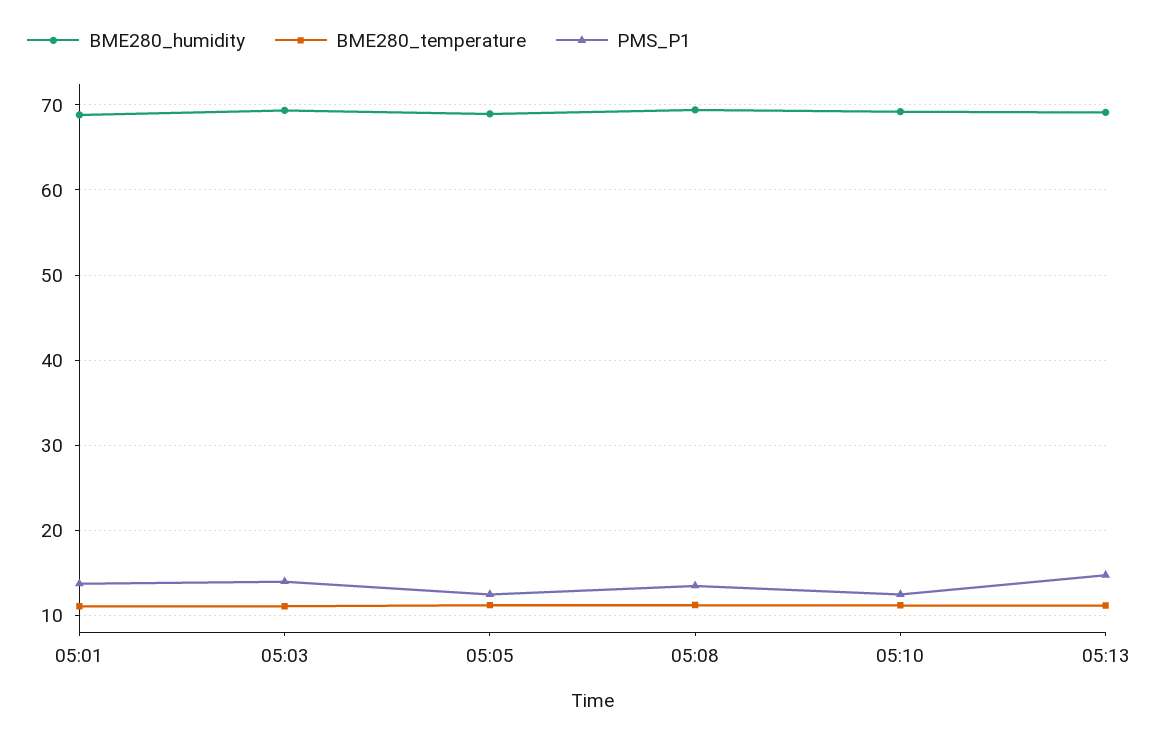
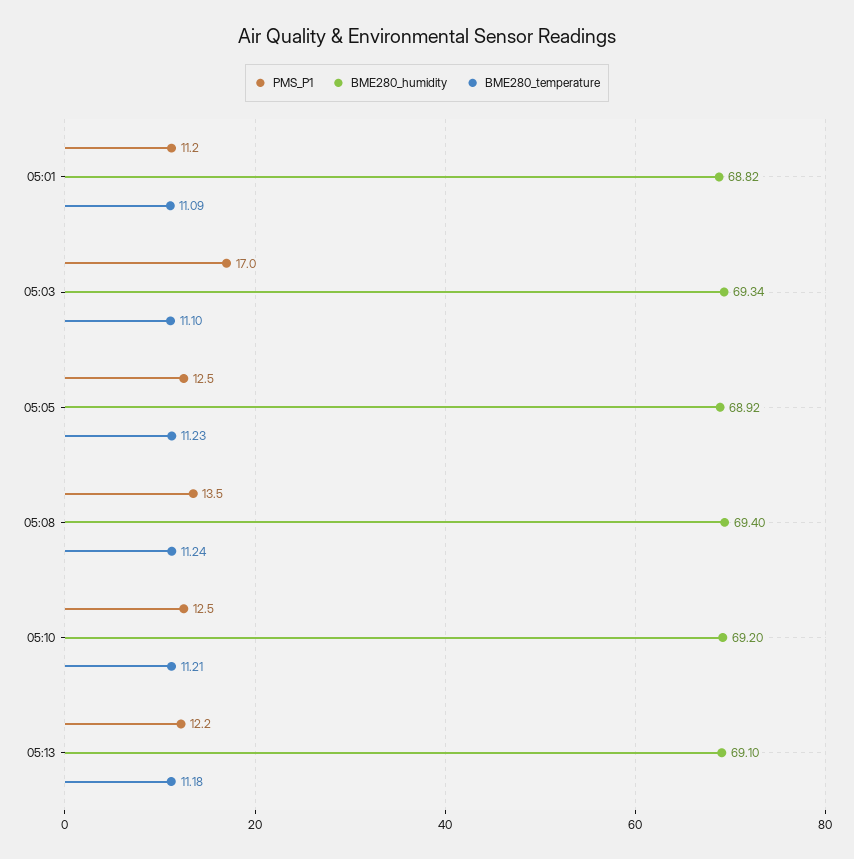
  {
    "BME280_humidity": {
      "05:01": 68.82,
      "05:03": 69.34,
      "05:05": 68.92,
      "05:08": 69.4,
      "05:10": 69.2,
      "05:13": 69.1
    },
    "BME280_temperature": {
      "05:01": 11.09,
      "05:03": 11.1,
      "05:05": 11.23,
      "05:08": 11.24,
      "05:10": 11.21,
      "05:13": 11.18
    },
    "PMS_P1": {
-     "05:01": 14,
+     "05:01": 11.2,
-     "05:03": 14,
+     "05:03": 17,
      "05:05": 12.5,
      "05:08": 13.5,
      "05:10": 12.5,
-     "05:13": 15
+     "05:13": 12.2
    }
  }

